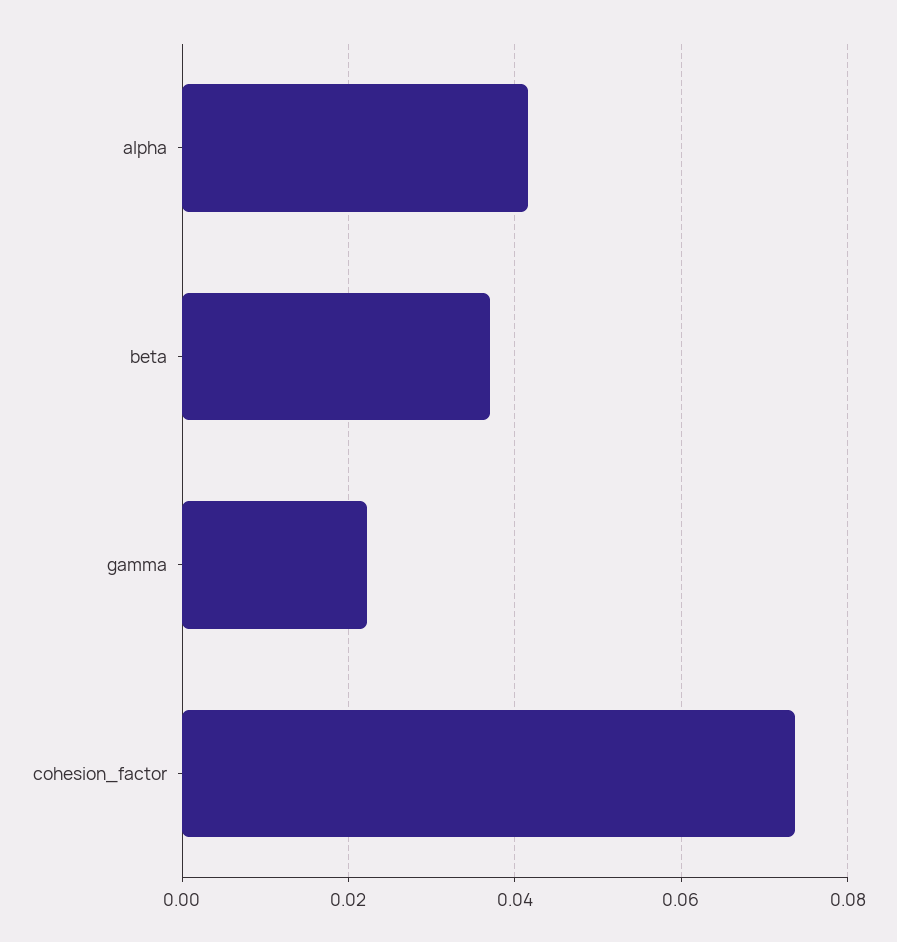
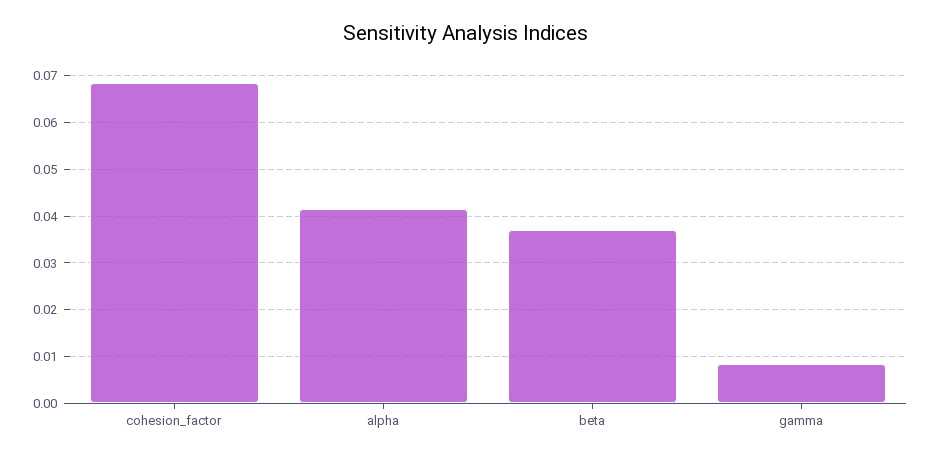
  {
    "alpha": 0.042,
    "beta": 0.038,
-   "gamma": 0.022,
+   "gamma": 0.008,
-   "cohesion_factor": 0.074
+   "cohesion_factor": 0.068
  }

